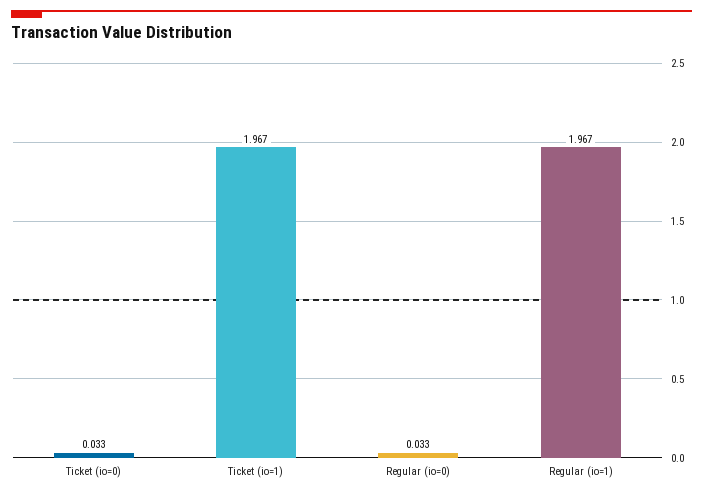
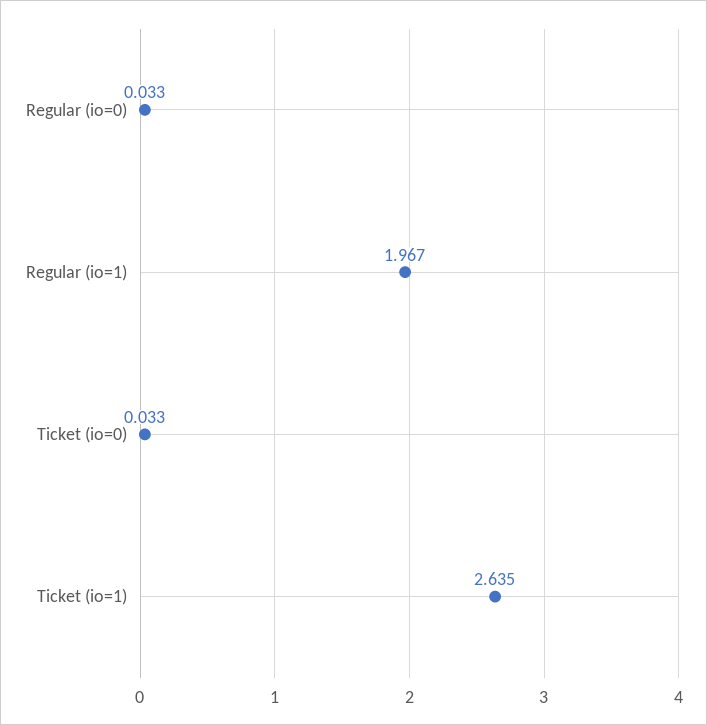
  {
    "Ticket (io=0)": 0.033,
-   "Ticket (io=1)": 1.967,
+   "Ticket (io=1)": 2.635,
    "Regular (io=0)": 0.033,
    "Regular (io=1)": 1.967
  }

